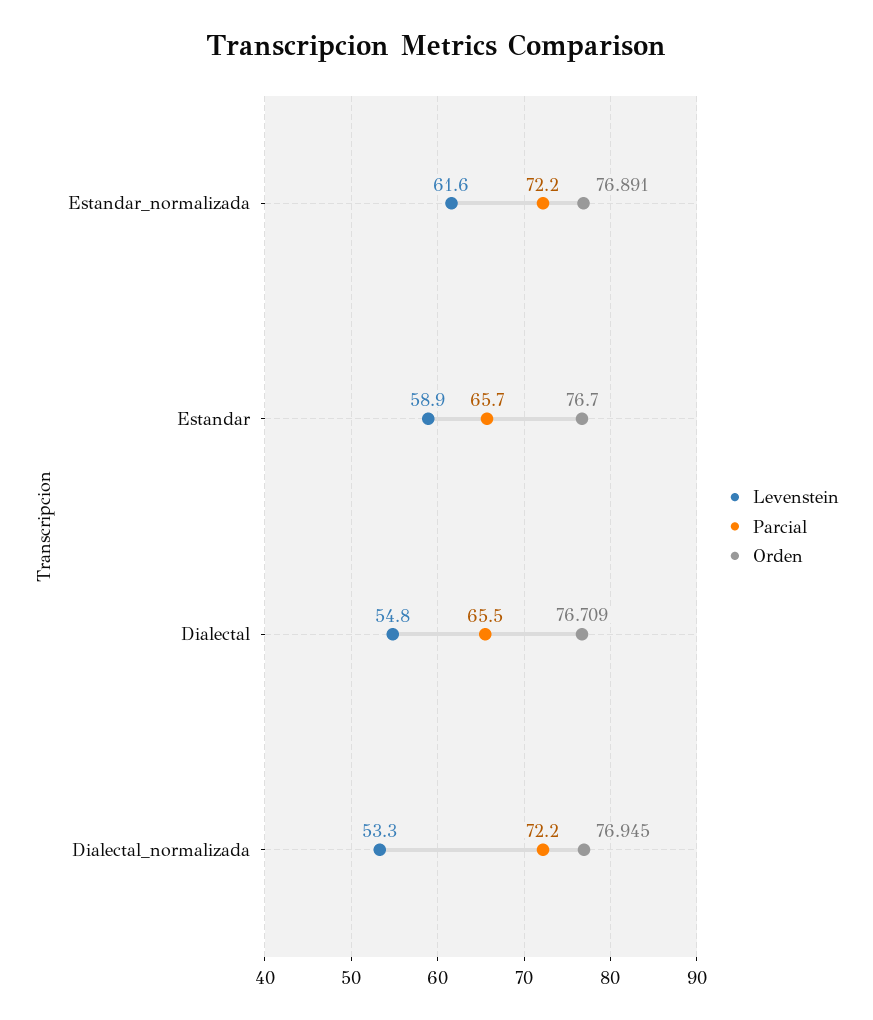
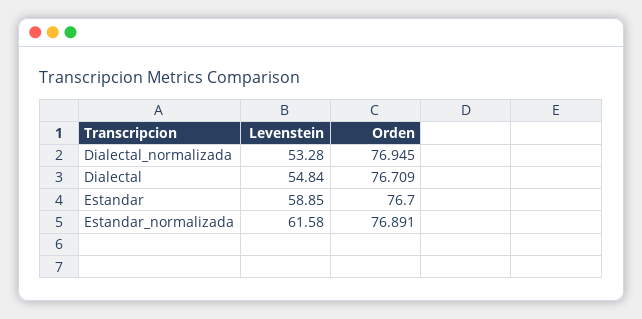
  {
    "Levenstein": {
      "Estandar_normalizada": 61.58,
      "Estandar": 58.85,
      "Dialectal": 54.84,
      "Dialectal_normalizada": 53.28
    },
-   "Parcial": {
-     "Estandar_normalizada": 72.2,
-     "Estandar": 65.7,
-     "Dialectal": 65.5,
-     "Dialectal_normalizada": 72.2
-   },
    "Orden": {
      "Estandar_normalizada": 76.891,
      "Estandar": 76.7,
      "Dialectal": 76.709,
      "Dialectal_normalizada": 76.945
    }
  }

